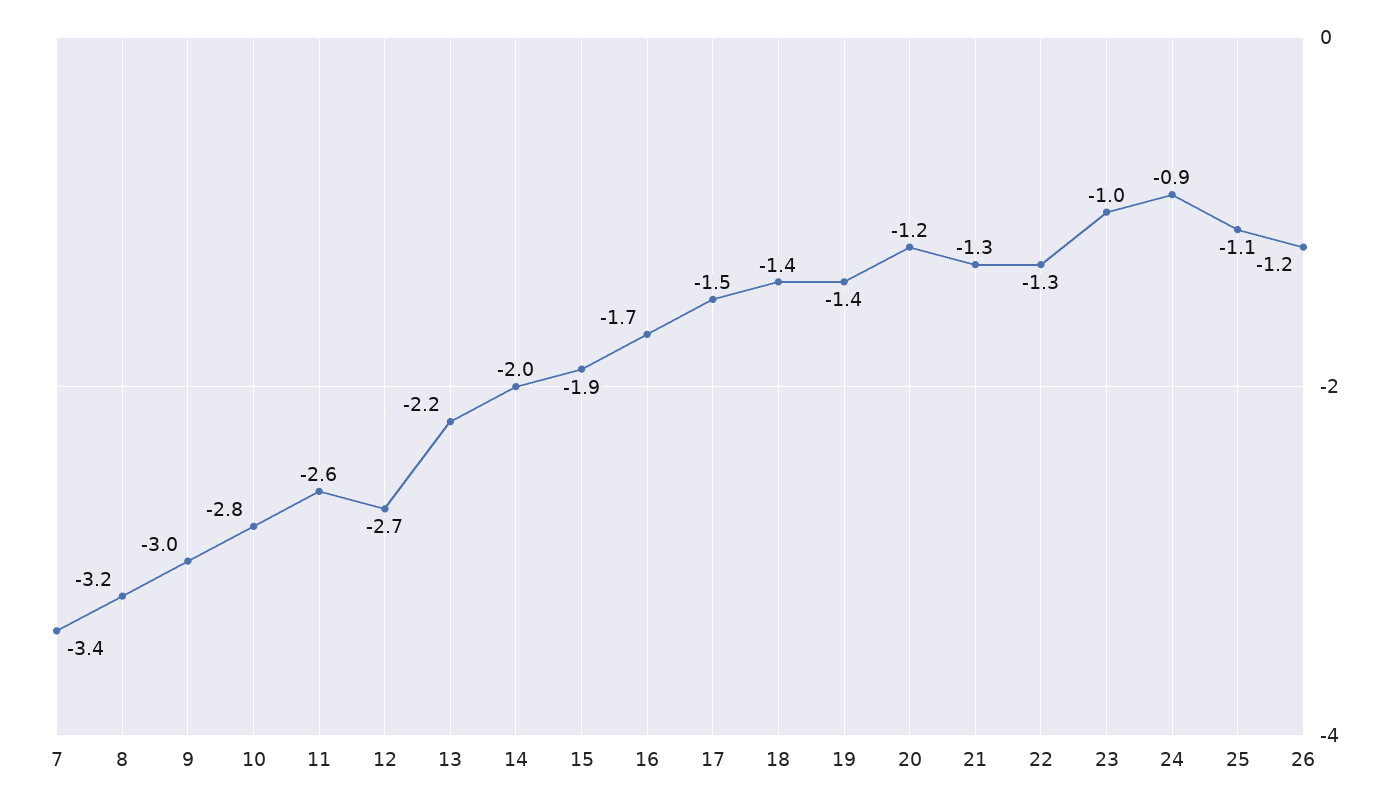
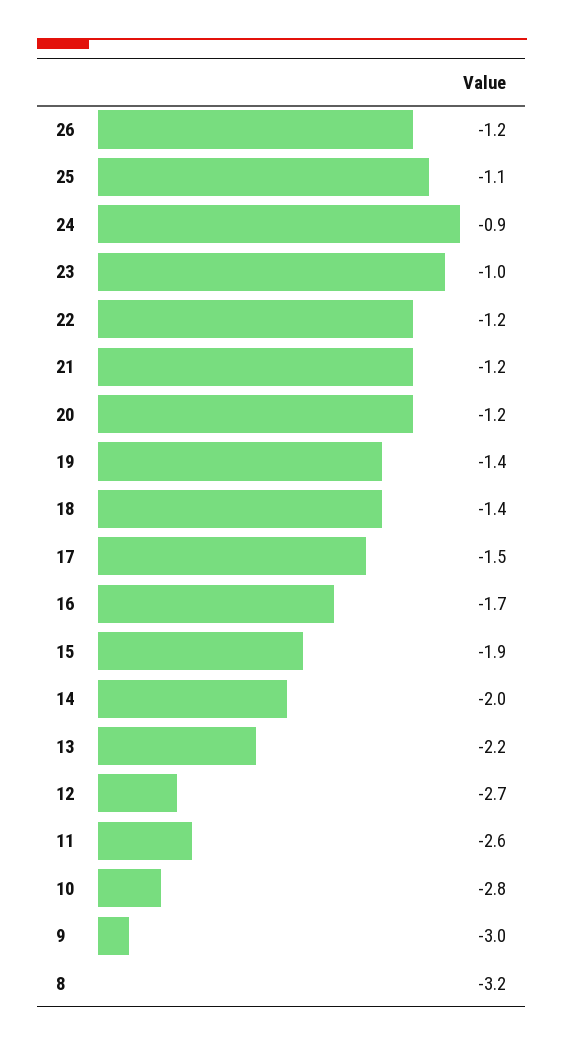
  {
-   "7": -3.4,
    "8": -3.2,
    "9": -3,
    "10": -2.8,
    "11": -2.6,
    "12": -2.7,
    "13": -2.2,
    "14": -2,
    "15": -1.9,
    "16": -1.7,
    "17": -1.5,
    "18": -1.4,
    "19": -1.4,
    "20": -1.2,
-   "21": -1.3,
+   "21": -1.2,
-   "22": -1.3,
+   "22": -1.2,
    "23": -1,
    "24": -0.9,
    "25": -1.1,
    "26": -1.2
  }

